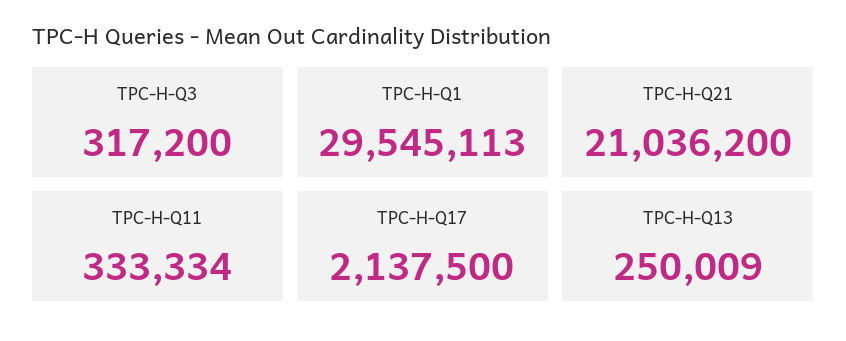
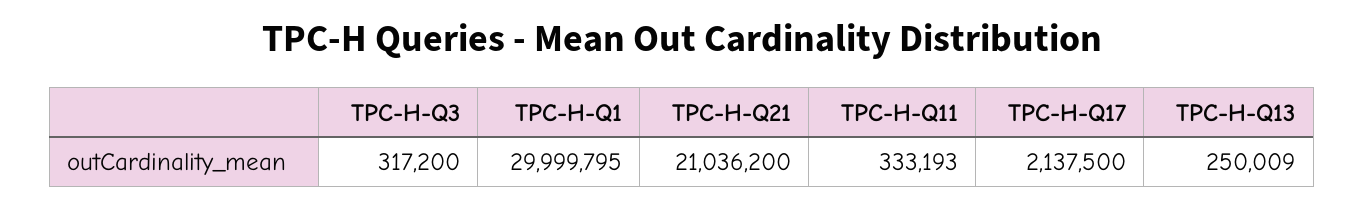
  {
    "TPC-H-Q3": 317200,
-   "TPC-H-Q1": 29545113,
+   "TPC-H-Q1": 29999795,
    "TPC-H-Q21": 21036200,
-   "TPC-H-Q11": 333334,
+   "TPC-H-Q11": 333193,
    "TPC-H-Q17": 2137500,
    "TPC-H-Q13": 250009
  }

